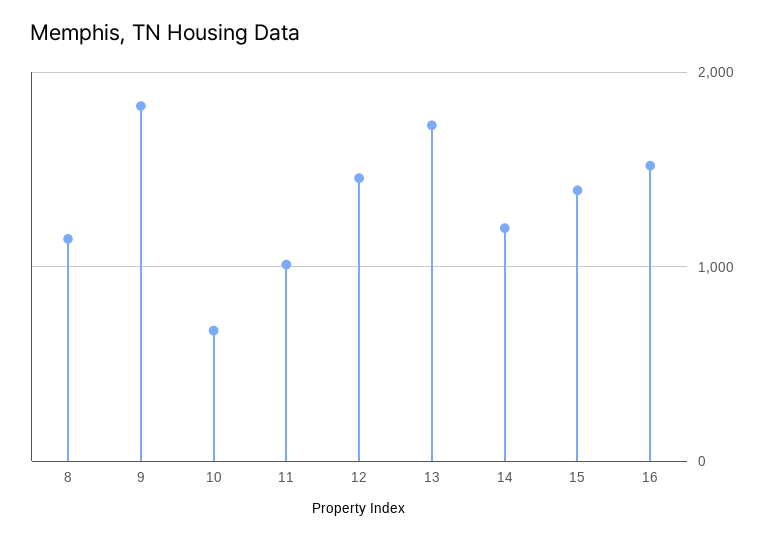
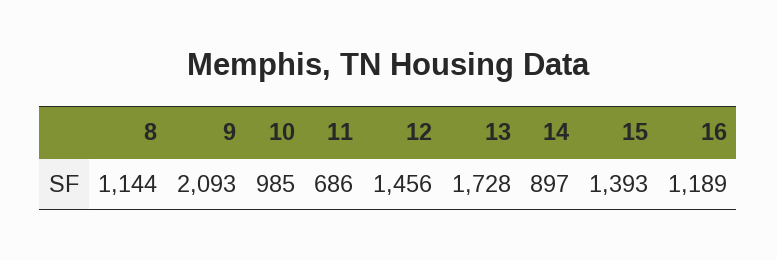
  {
    "8": 1144,
-   "9": 1800,
+   "9": 2093,
-   "10": 700,
+   "10": 985,
-   "11": 1000,
+   "11": 686,
    "12": 1456,
    "13": 1728,
-   "14": 1200,
+   "14": 897,
    "15": 1393,
-   "16": 1500
+   "16": 1189
  }

